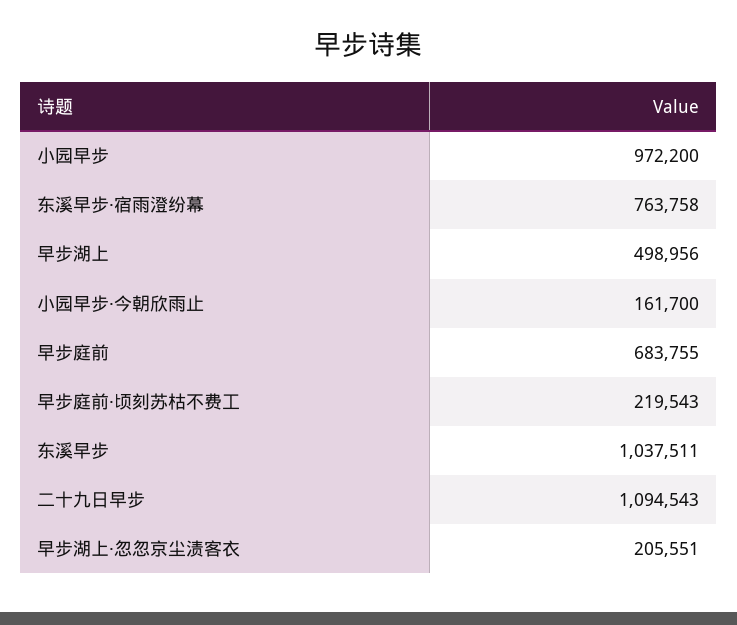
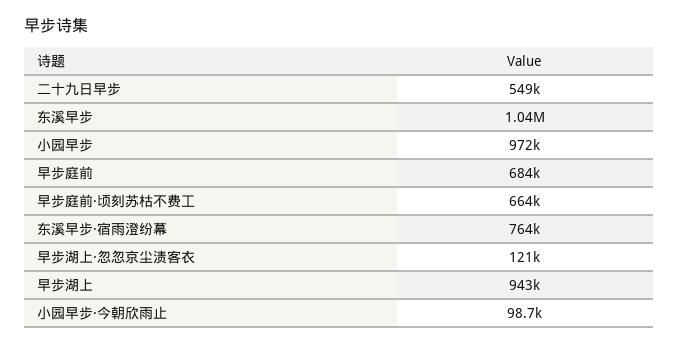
  {
    "小园早步": 972200,
    "东溪早步·宿雨澄纷幕": 763758,
-   "早步湖上": 498956,
+   "早步湖上": 943000,
-   "小园早步·今朝欣雨止": 161700,
+   "小园早步·今朝欣雨止": 98700,
    "早步庭前": 683755,
-   "早步庭前·顷刻苏枯不费工": 219543,
+   "早步庭前·顷刻苏枯不费工": 664000,
    "东溪早步": 1037511,
-   "二十九日早步": 1094543,
+   "二十九日早步": 549000,
-   "早步湖上·忽忽京尘渍客衣": 205551
+   "早步湖上·忽忽京尘渍客衣": 121000
  }

